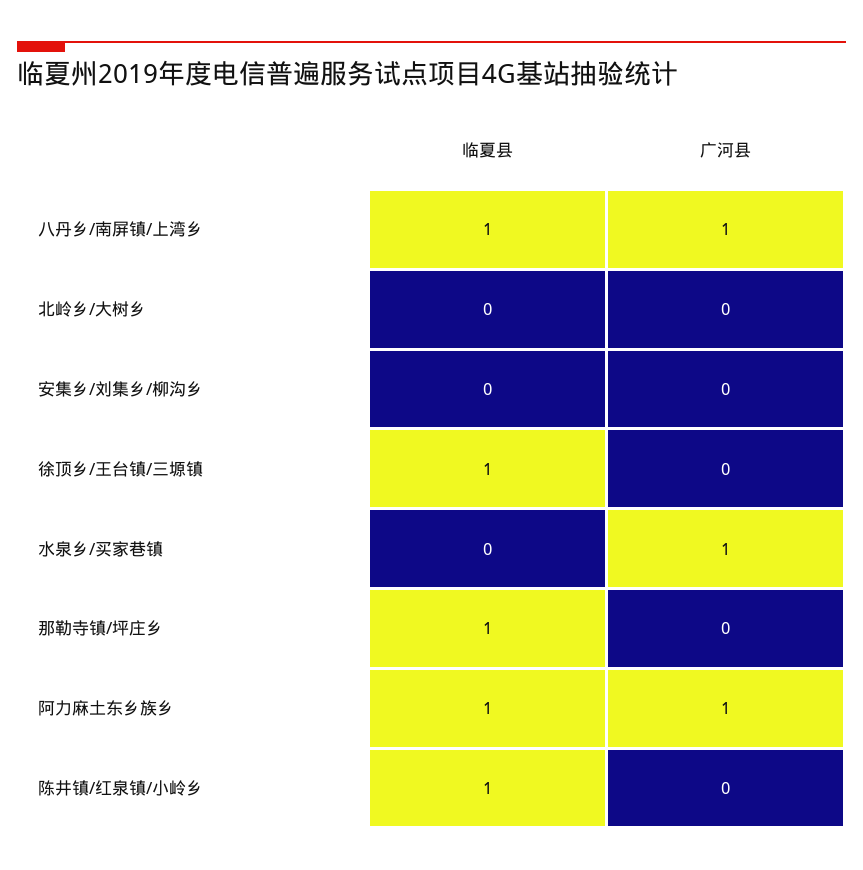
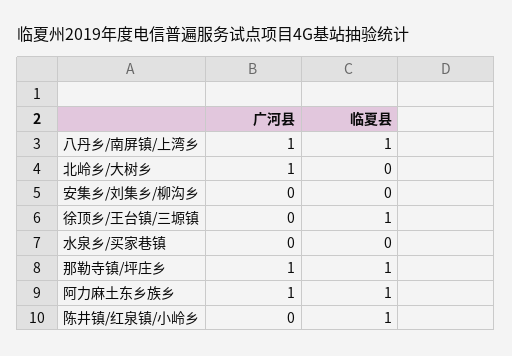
  {
    "临夏县": {
      "八丹乡/南屏镇/上湾乡": 1,
      "北岭乡/大树乡": 0,
      "安集乡/刘集乡/柳沟乡": 0,
      "徐顶乡/王台镇/三塬镇": 1,
      "水泉乡/买家巷镇": 0,
      "那勒寺镇/坪庄乡": 1,
      "阿力麻土东乡族乡": 1,
      "陈井镇/红泉镇/小岭乡": 1
    },
    "广河县": {
      "八丹乡/南屏镇/上湾乡": 1,
-     "北岭乡/大树乡": 0,
+     "北岭乡/大树乡": 1,
      "安集乡/刘集乡/柳沟乡": 0,
      "徐顶乡/王台镇/三塬镇": 0,
-     "水泉乡/买家巷镇": 1,
+     "水泉乡/买家巷镇": 0,
-     "那勒寺镇/坪庄乡": 0,
+     "那勒寺镇/坪庄乡": 1,
      "阿力麻土东乡族乡": 1,
      "陈井镇/红泉镇/小岭乡": 0
    }
  }

